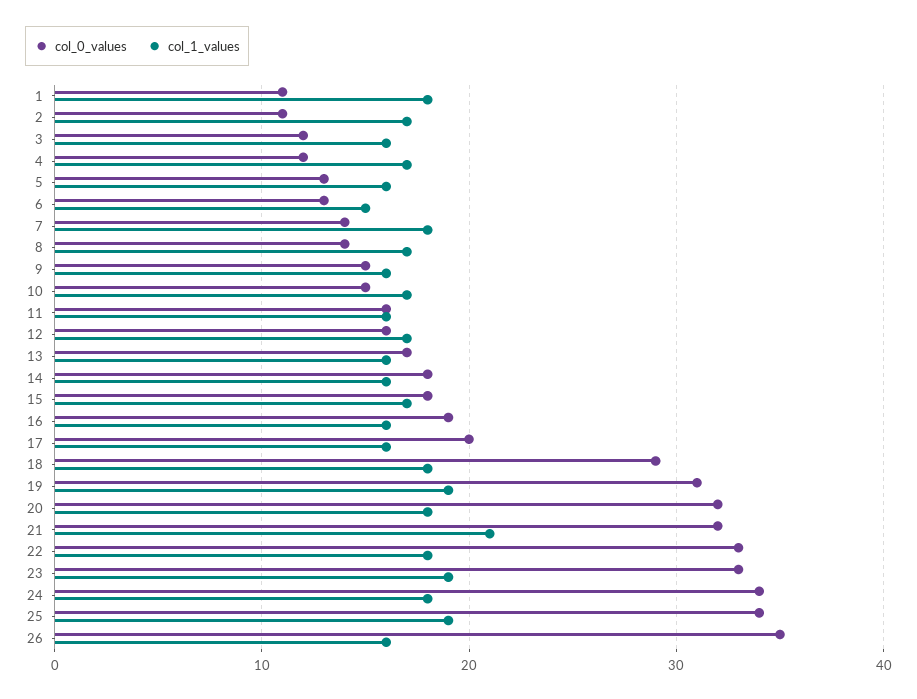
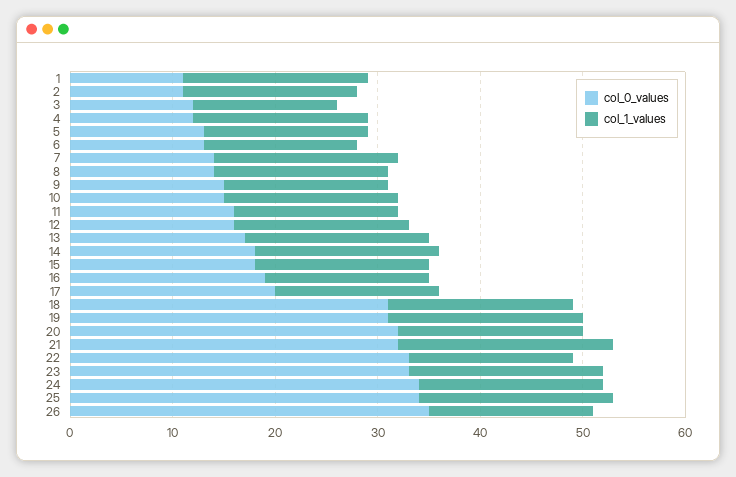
  {
    "col_0_values": {
      "1": 11,
      "2": 11,
      "3": 12,
      "4": 12,
      "5": 13,
      "6": 13,
      "7": 14,
      "8": 14,
      "9": 15,
      "10": 15,
      "11": 16,
      "12": 16,
      "13": 17,
      "14": 18,
      "15": 18,
      "16": 19,
      "17": 20,
-     "18": 29,
+     "18": 31,
      "19": 31,
      "20": 32,
      "21": 32,
      "22": 33,
      "23": 33,
      "24": 34,
      "25": 34,
      "26": 35
    },
    "col_1_values": {
      "1": 18,
      "2": 17,
-     "3": 16,
+     "3": 14,
      "4": 17,
      "5": 16,
      "6": 15,
      "7": 18,
      "8": 17,
      "9": 16,
      "10": 17,
      "11": 16,
      "12": 17,
-     "13": 16,
+     "13": 18,
-     "14": 16,
+     "14": 18,
      "15": 17,
      "16": 16,
      "17": 16,
      "18": 18,
      "19": 19,
      "20": 18,
      "21": 21,
-     "22": 18,
+     "22": 16,
      "23": 19,
      "24": 18,
      "25": 19,
      "26": 16
    }
  }

